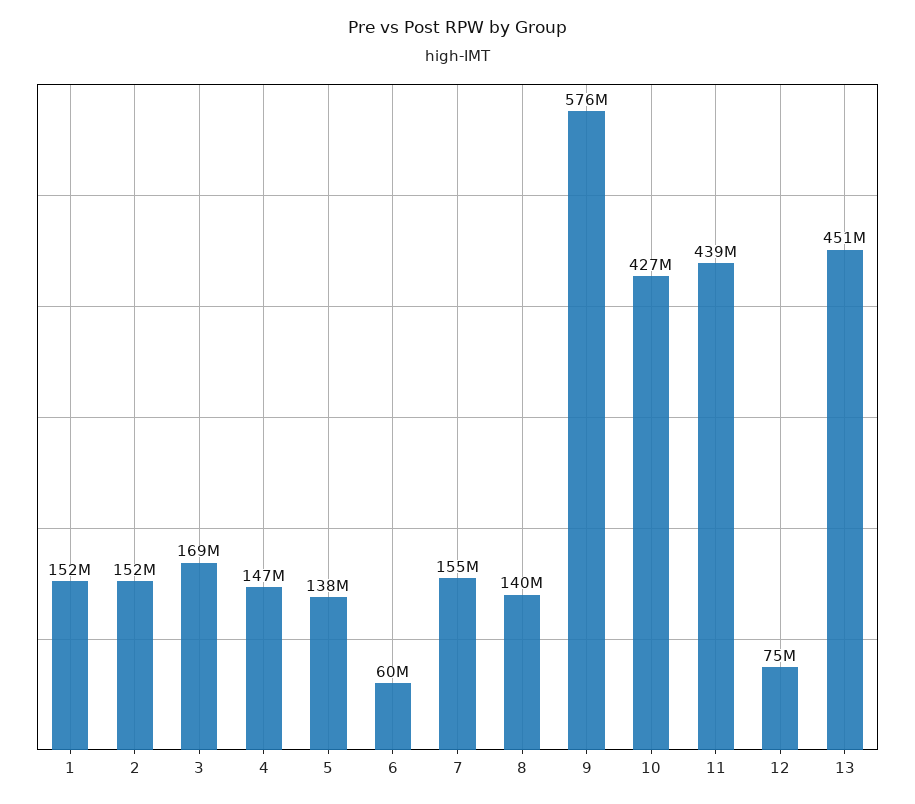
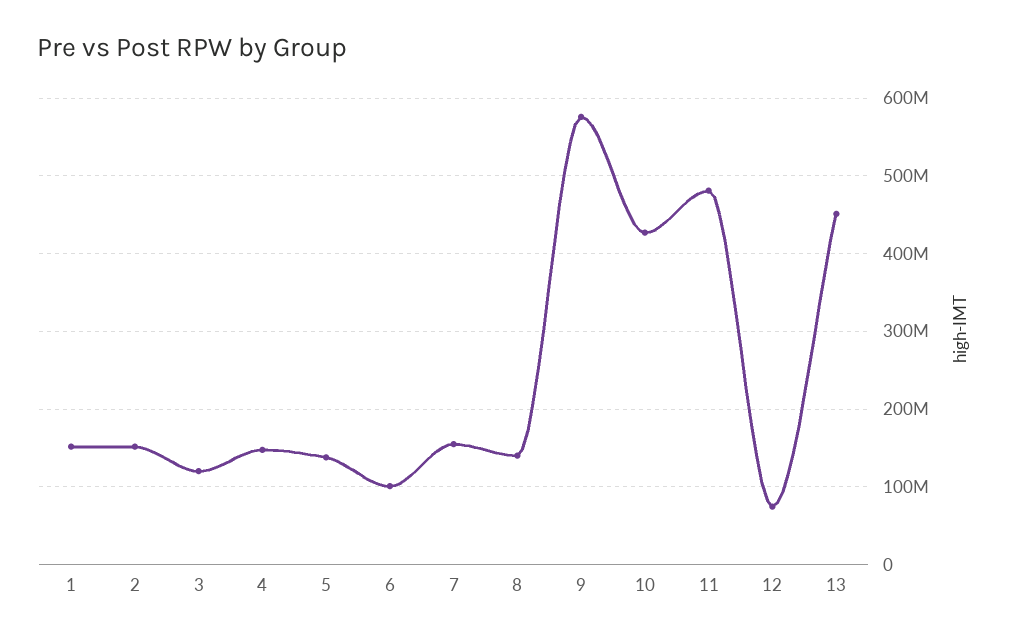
  {
    "1": 152000000,
    "2": 152000000,
-   "3": 169000000,
+   "3": 120000000,
    "4": 147000000,
    "5": 138000000,
-   "6": 60000000,
+   "6": 100000000,
    "7": 155000000,
    "8": 140000000,
    "9": 576000000,
    "10": 427000000,
-   "11": 439000000,
+   "11": 480000000,
    "12": 75000000,
    "13": 451000000
  }

